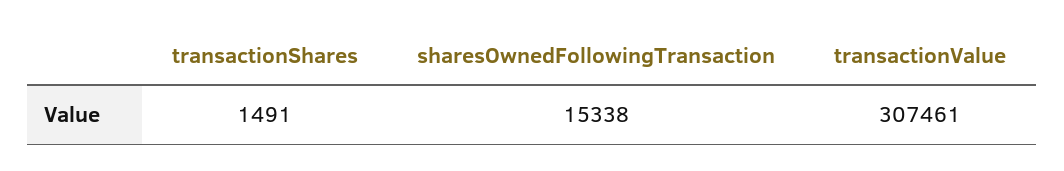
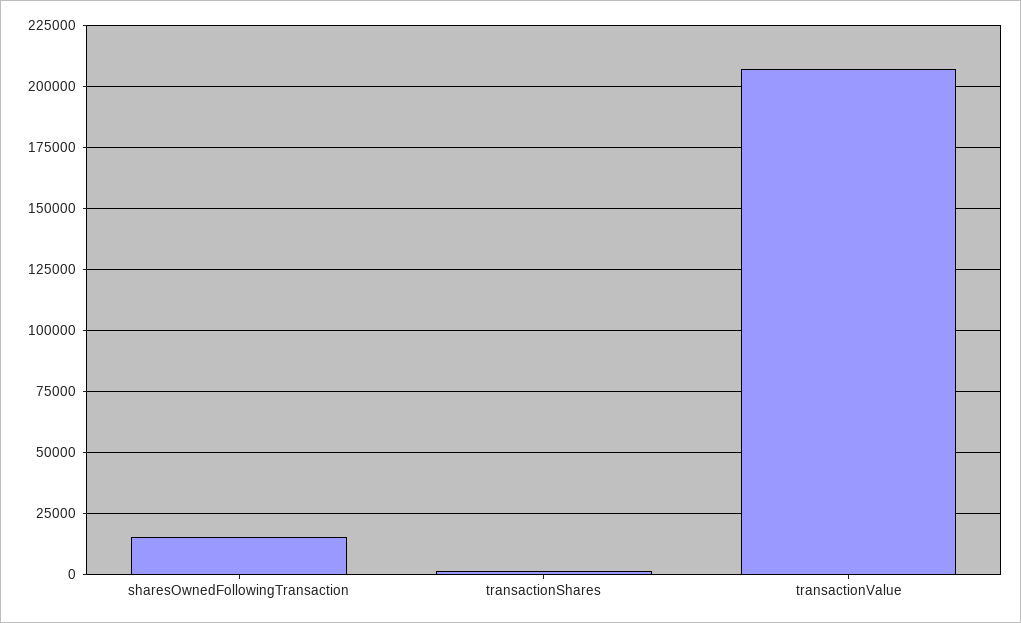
  {
    "transactionShares": 1491,
    "sharesOwnedFollowingTransaction": 15338,
-   "transactionValue": 307461
+   "transactionValue": 207500
  }

